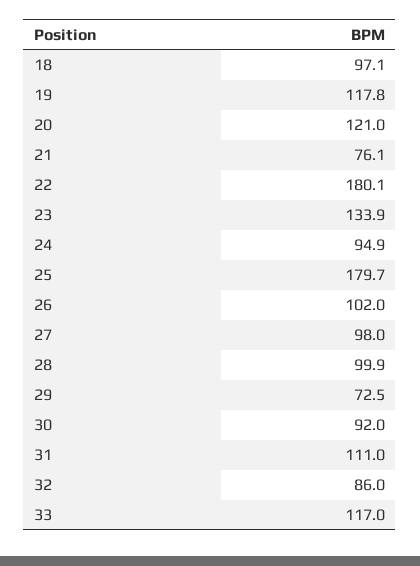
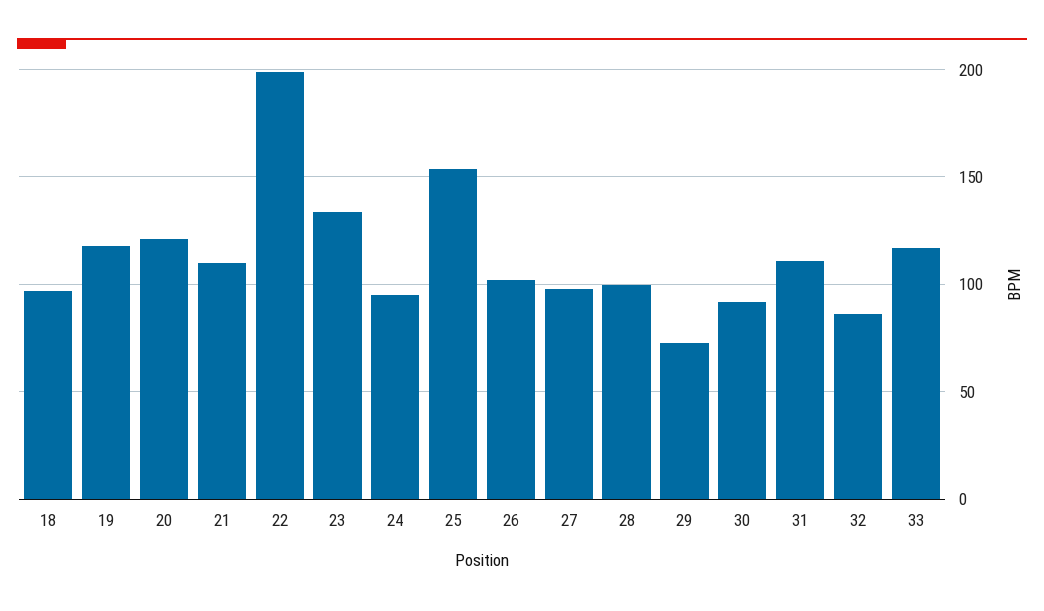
  {
    "18": 97.1,
    "19": 117.8,
    "20": 121,
-   "21": 76.1,
+   "21": 110,
-   "22": 180.1,
+   "22": 200,
    "23": 133.9,
    "24": 94.9,
-   "25": 179.7,
+   "25": 155,
    "26": 102,
    "27": 98,
    "28": 99.9,
    "29": 72.5,
    "30": 92,
    "31": 111,
    "32": 86,
    "33": 117
  }

